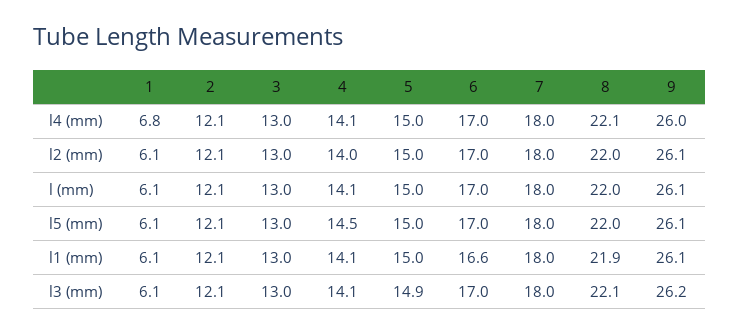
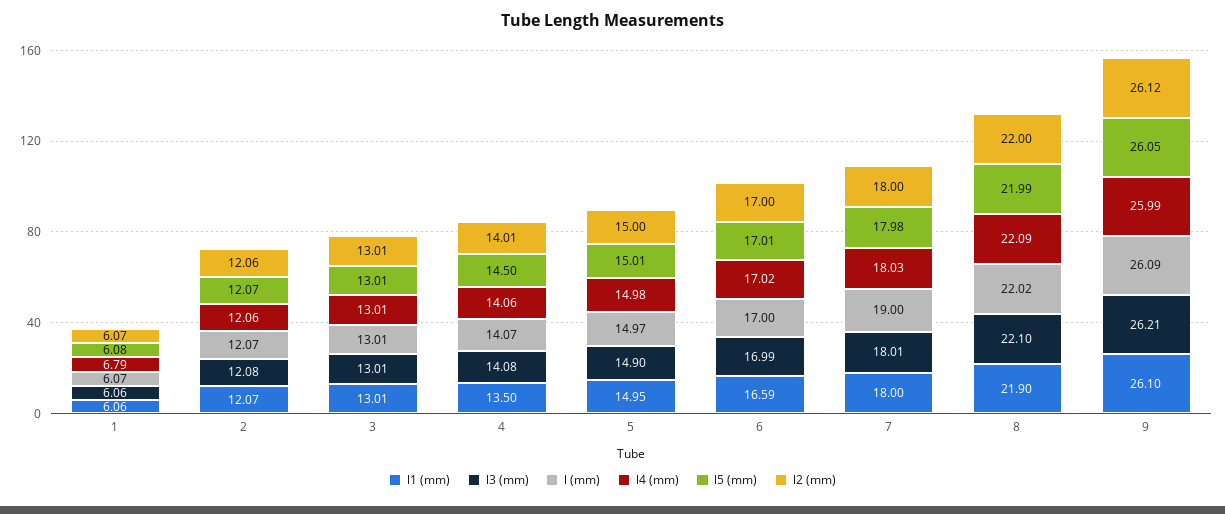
  {
    "l4 (mm)": {
      "1": 6.79,
      "2": 12.06,
      "3": 13.01,
      "4": 14.06,
      "5": 14.98,
      "6": 17.02,
      "7": 18.03,
      "8": 22.09,
      "9": 25.99
    },
    "l2 (mm)": {
      "1": 6.07,
      "2": 12.06,
      "3": 13.01,
      "4": 14.01,
      "5": 15,
      "6": 17,
      "7": 18,
      "8": 22,
      "9": 26.12
    },
    "l (mm)": {
      "1": 6.07,
      "2": 12.07,
      "3": 13.01,
      "4": 14.07,
      "5": 14.97,
      "6": 17,
-     "7": 18,
+     "7": 19,
      "8": 22.02,
      "9": 26.09
    },
    "l5 (mm)": {
      "1": 6.08,
      "2": 12.07,
      "3": 13.01,
      "4": 14.5,
      "5": 15.01,
      "6": 17.01,
      "7": 17.98,
      "8": 21.99,
      "9": 26.05
    },
    "l1 (mm)": {
      "1": 6.06,
      "2": 12.07,
      "3": 13.01,
-     "4": 14.1,
+     "4": 13.5,
      "5": 14.95,
      "6": 16.59,
      "7": 18,
      "8": 21.9,
      "9": 26.1
    },
    "l3 (mm)": {
      "1": 6.06,
      "2": 12.08,
      "3": 13.01,
      "4": 14.08,
      "5": 14.9,
      "6": 16.99,
      "7": 18.01,
      "8": 22.1,
      "9": 26.21
    }
  }

